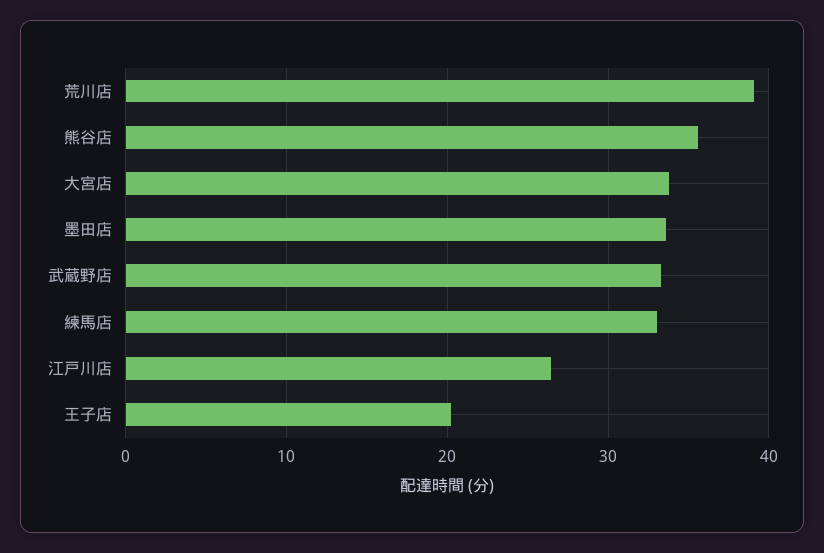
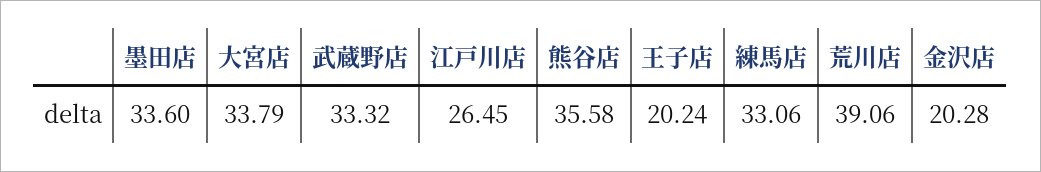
  {
    "荒川店": 39.06,
    "熊谷店": 35.58,
    "大宮店": 33.79,
    "墨田店": 33.6,
    "武蔵野店": 33.32,
    "練馬店": 33.06,
    "江戸川店": 26.45,
-   "王子店": 20.24
+   "王子店": 20.24,
+   "金沢店": 20.28
  }

